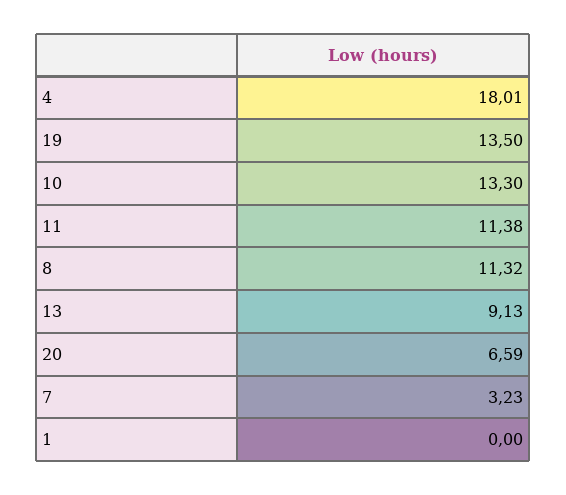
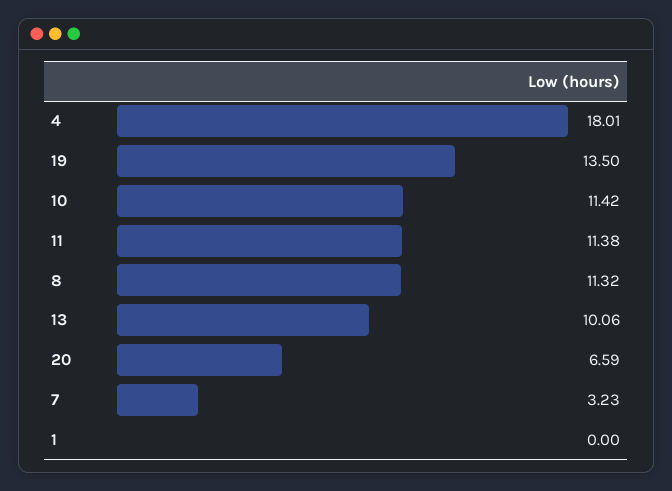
  {
    "4": 18.01,
    "19": 13.5,
-   "10": 13.3,
+   "10": 11.42,
    "11": 11.38,
    "8": 11.32,
-   "13": 9.13,
+   "13": 10.06,
    "20": 6.59,
    "7": 3.23,
    "1": 0
  }

